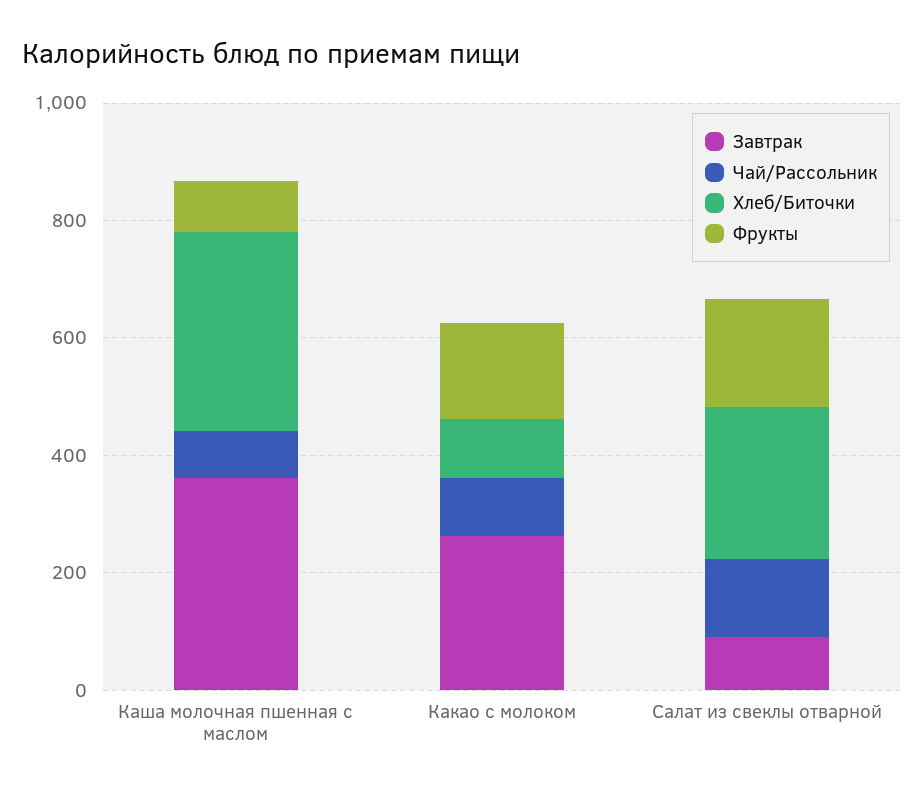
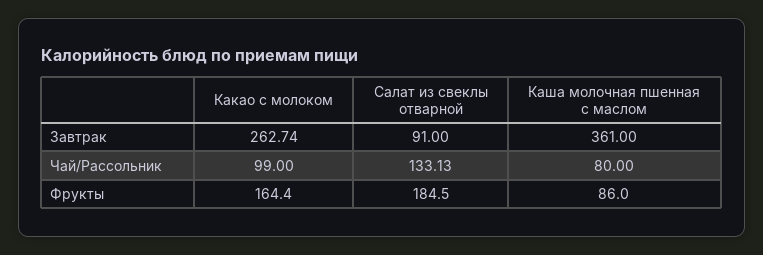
  {
    "Завтрак": {
      "Каша молочная пшенная с маслом": 361,
      "Какао с молоком": 262.74,
      "Салат из свеклы отварной": 91
    },
    "Чай/Рассольник": {
      "Каша молочная пшенная с маслом": 80,
      "Какао с молоком": 99,
      "Салат из свеклы отварной": 133.13
    },
-   "Хлеб/Биточки": {
-     "Каша молочная пшенная с маслом": 350,
-     "Какао с молоком": 100,
-     "Салат из свеклы отварной": 250
-   },
    "Фрукты": {
      "Каша молочная пшенная с маслом": 86,
      "Какао с молоком": 164.4,
      "Салат из свеклы отварной": 184.5
    }
  }

